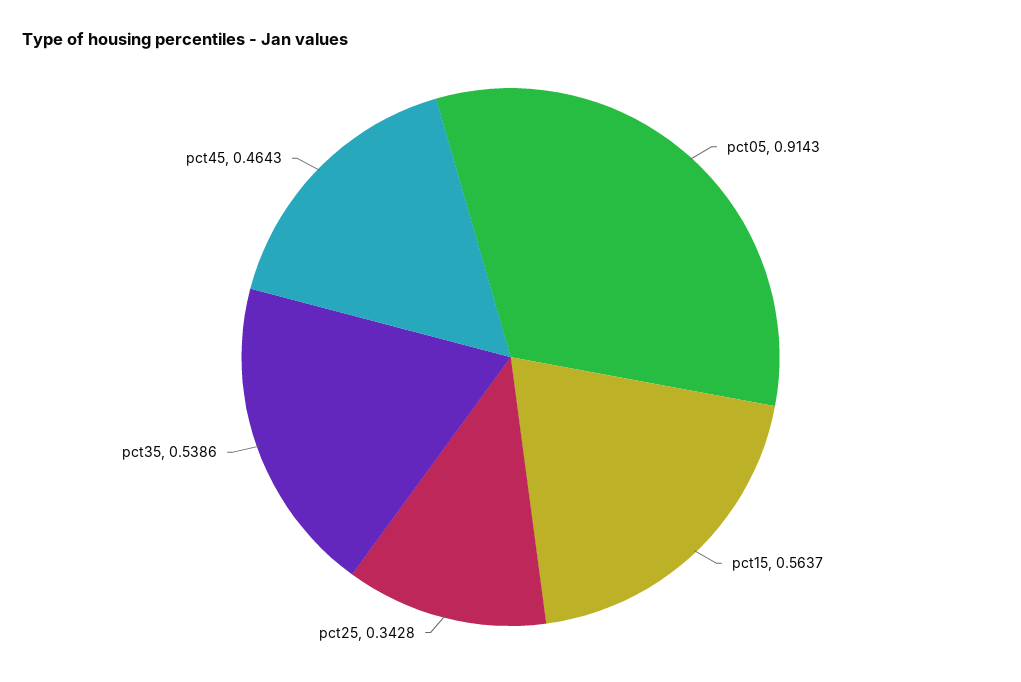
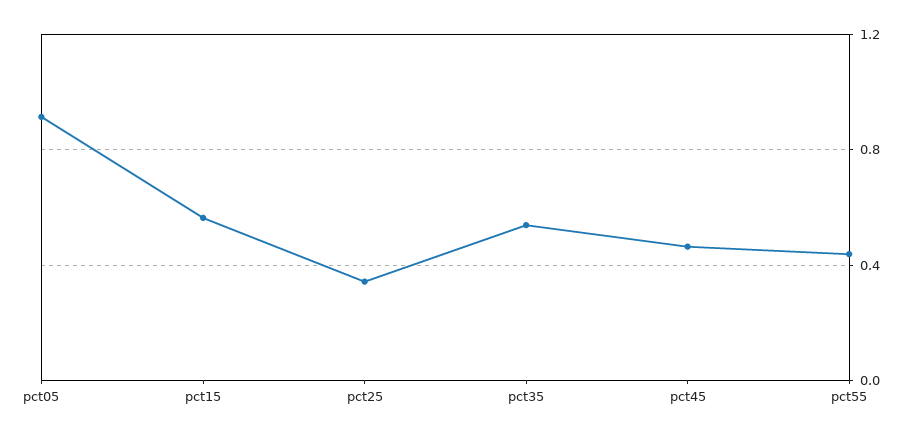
  {
    "pct05": 0.9143,
    "pct15": 0.5637,
    "pct25": 0.3428,
    "pct35": 0.5386,
-   "pct45": 0.4643
+   "pct45": 0.4643,
+   "pct55": 0.45
  }

